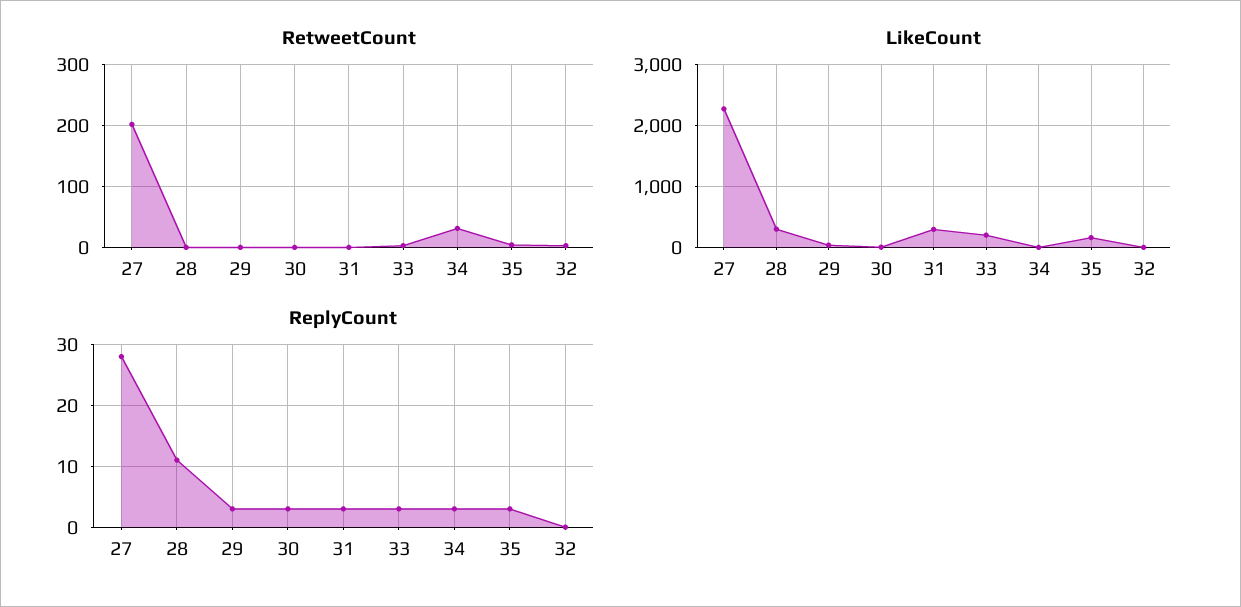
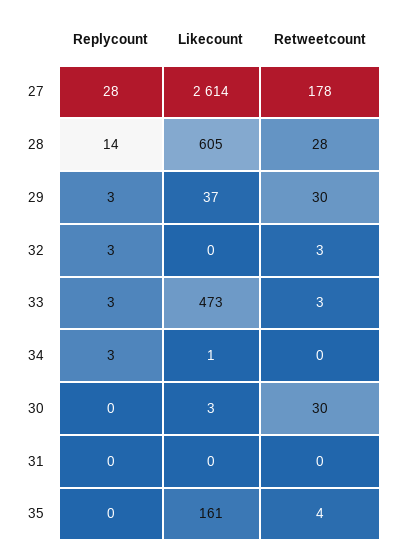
  {
    "RetweetCount": {
-     "27": 200,
+     "27": 178,
-     "28": 0,
+     "28": 28,
-     "29": 0,
+     "29": 30,
-     "30": 0,
+     "30": 30,
      "31": 0,
      "33": 3,
-     "34": 30,
+     "34": 0,
      "35": 4,
      "32": 3
    },
    "LikeCount": {
-     "27": 2300,
+     "27": 2614,
-     "28": 300,
+     "28": 605,
      "29": 37,
      "30": 3,
-     "31": 300,
+     "31": 0,
-     "33": 200,
+     "33": 473,
      "34": 1,
      "35": 161,
      "32": 0
    },
    "ReplyCount": {
      "27": 28,
-     "28": 11,
+     "28": 14,
      "29": 3,
-     "30": 3,
+     "30": 0,
-     "31": 3,
+     "31": 0,
      "33": 3,
      "34": 3,
-     "35": 3,
+     "35": 0,
-     "32": 0
+     "32": 3
    }
  }

